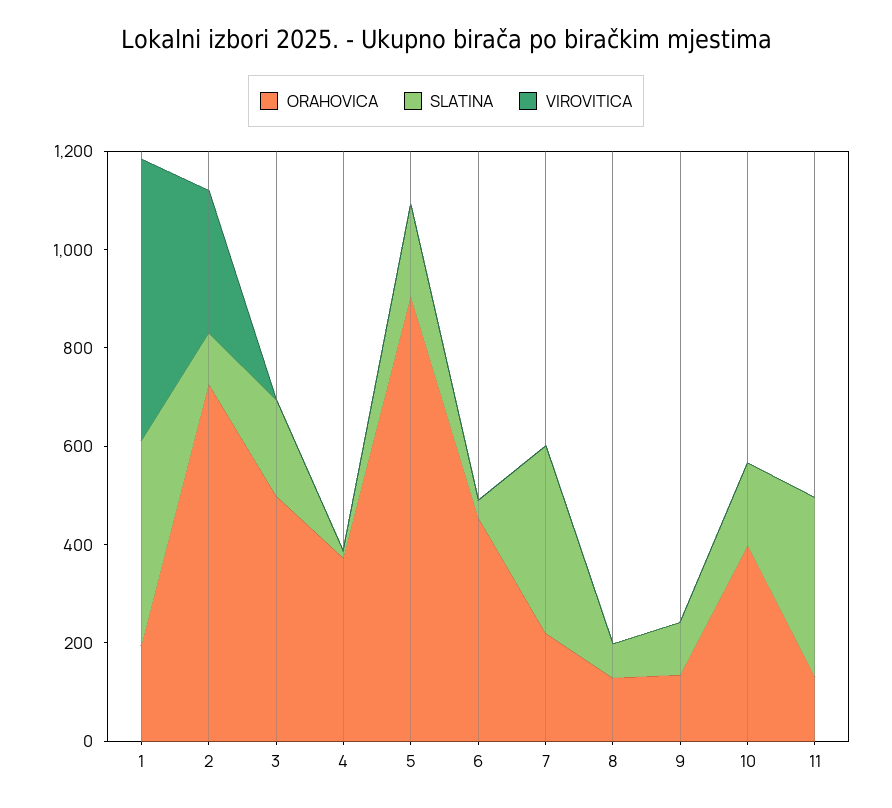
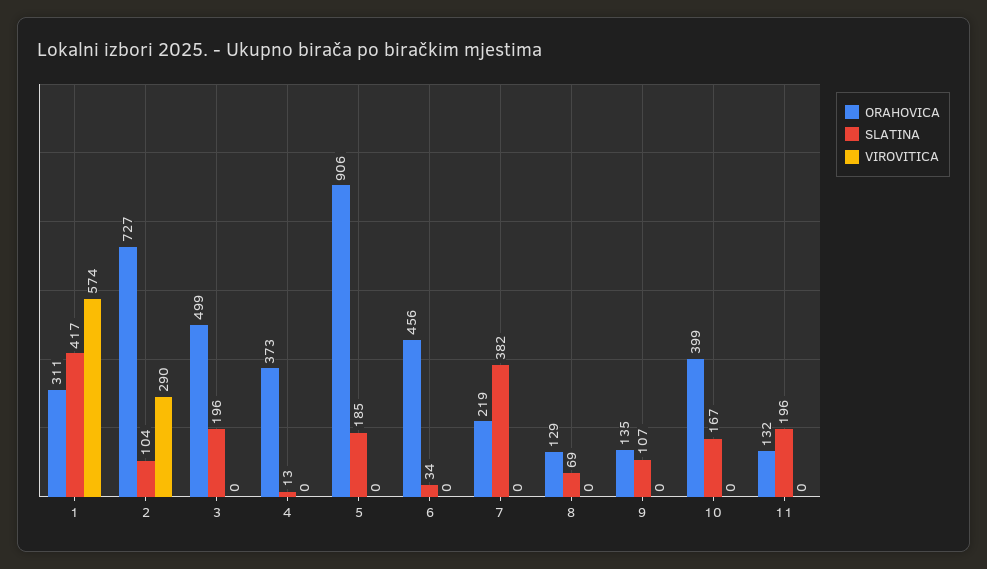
  {
    "ORAHOVICA": {
-     "1": 200,
+     "1": 311,
      "2": 727,
      "3": 499,
      "4": 373,
      "5": 906,
      "6": 456,
      "7": 219,
      "8": 129,
      "9": 135,
      "10": 399,
      "11": 132
    },
    "SLATINA": {
      "1": 417,
      "2": 104,
      "3": 196,
      "4": 13,
      "5": 185,
      "6": 34,
      "7": 382,
      "8": 69,
      "9": 107,
      "10": 167,
-     "11": 350
+     "11": 196
    },
    "VIROVITICA": {
      "1": 574,
      "2": 290,
      "3": 0,
      "4": 0,
      "5": 0,
      "6": 0,
      "7": 0,
      "8": 0,
      "9": 0,
      "10": 0,
      "11": 0
    }
  }

